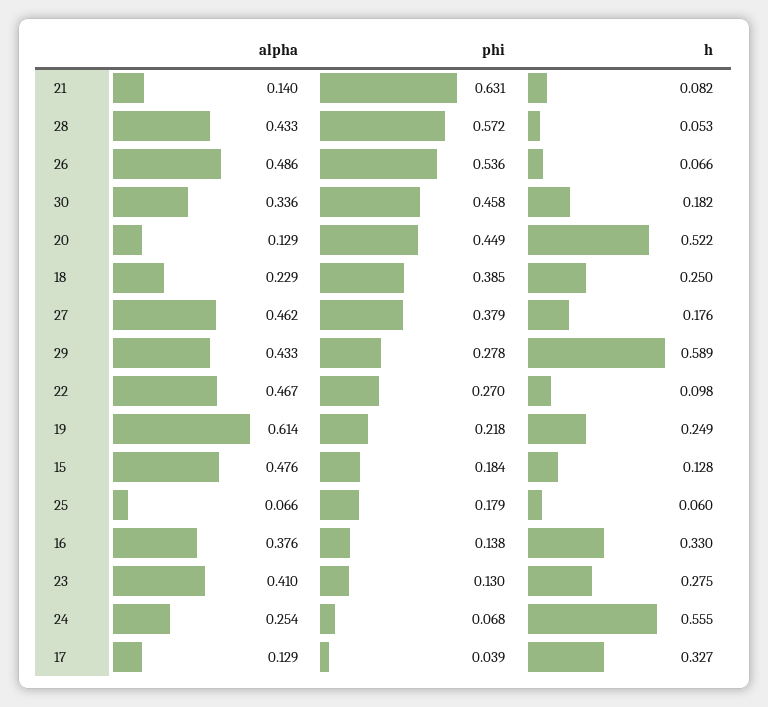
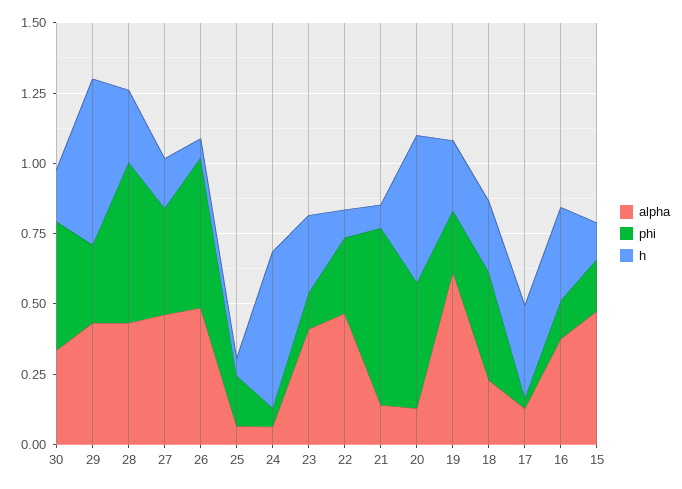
  {
    "alpha": {
      "21": 0.14,
      "28": 0.433,
      "26": 0.486,
      "30": 0.336,
      "20": 0.129,
      "18": 0.229,
      "27": 0.462,
      "29": 0.433,
      "22": 0.467,
      "19": 0.614,
      "15": 0.476,
      "25": 0.066,
      "16": 0.376,
      "23": 0.41,
-     "24": 0.254,
+     "24": 0.05,
      "17": 0.129
    },
    "phi": {
      "21": 0.631,
      "28": 0.572,
      "26": 0.536,
      "30": 0.458,
      "20": 0.449,
      "18": 0.385,
      "27": 0.379,
      "29": 0.278,
      "22": 0.27,
      "19": 0.218,
      "15": 0.184,
      "25": 0.179,
      "16": 0.138,
      "23": 0.13,
      "24": 0.068,
      "17": 0.039
    },
    "h": {
      "21": 0.082,
-     "28": 0.053,
+     "28": 0.25,
      "26": 0.066,
      "30": 0.182,
      "20": 0.522,
      "18": 0.25,
      "27": 0.176,
      "29": 0.589,
      "22": 0.098,
      "19": 0.249,
      "15": 0.128,
      "25": 0.06,
      "16": 0.33,
      "23": 0.275,
      "24": 0.555,
      "17": 0.327
    }
  }

